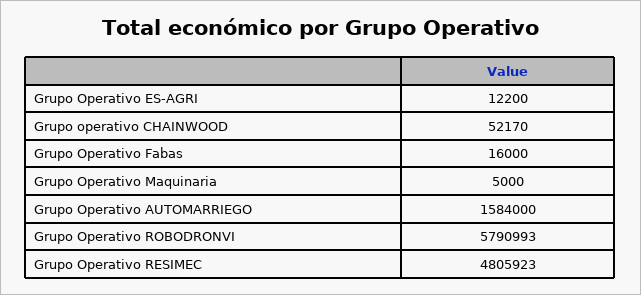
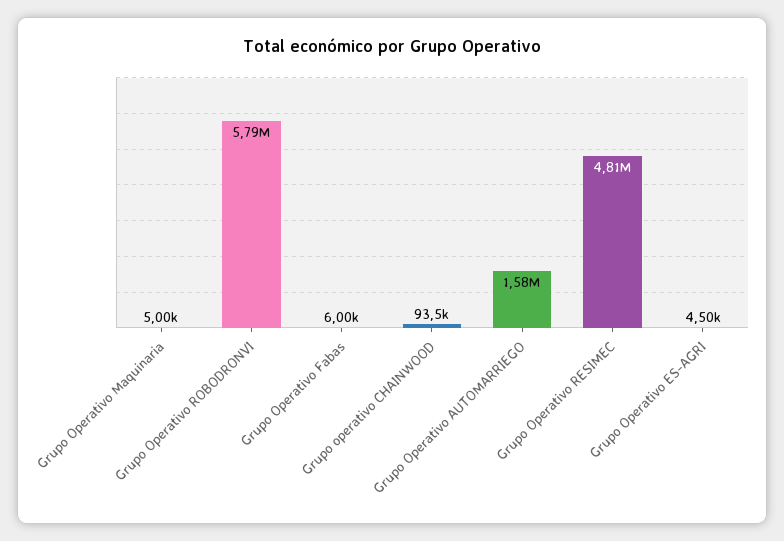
  {
-   "Grupo Operativo ES-AGRI": 12200,
+   "Grupo Operativo ES-AGRI": 4500,
-   "Grupo operativo CHAINWOOD": 52170,
+   "Grupo operativo CHAINWOOD": 93500,
-   "Grupo Operativo Fabas": 16000,
+   "Grupo Operativo Fabas": 6000,
    "Grupo Operativo Maquinaria": 5000,
    "Grupo Operativo AUTOMARRIEGO": 1584000,
    "Grupo Operativo ROBODRONVI": 5790993,
    "Grupo Operativo RESIMEC": 4805923
  }

